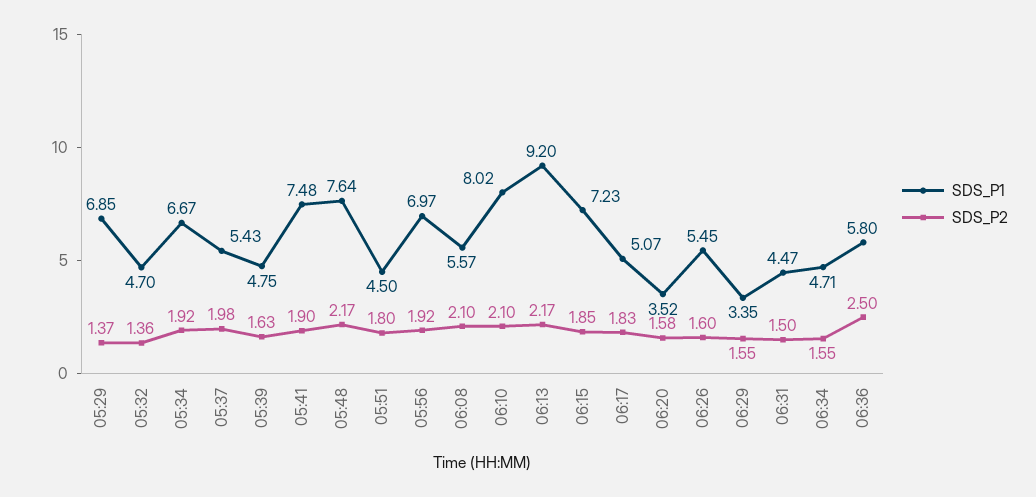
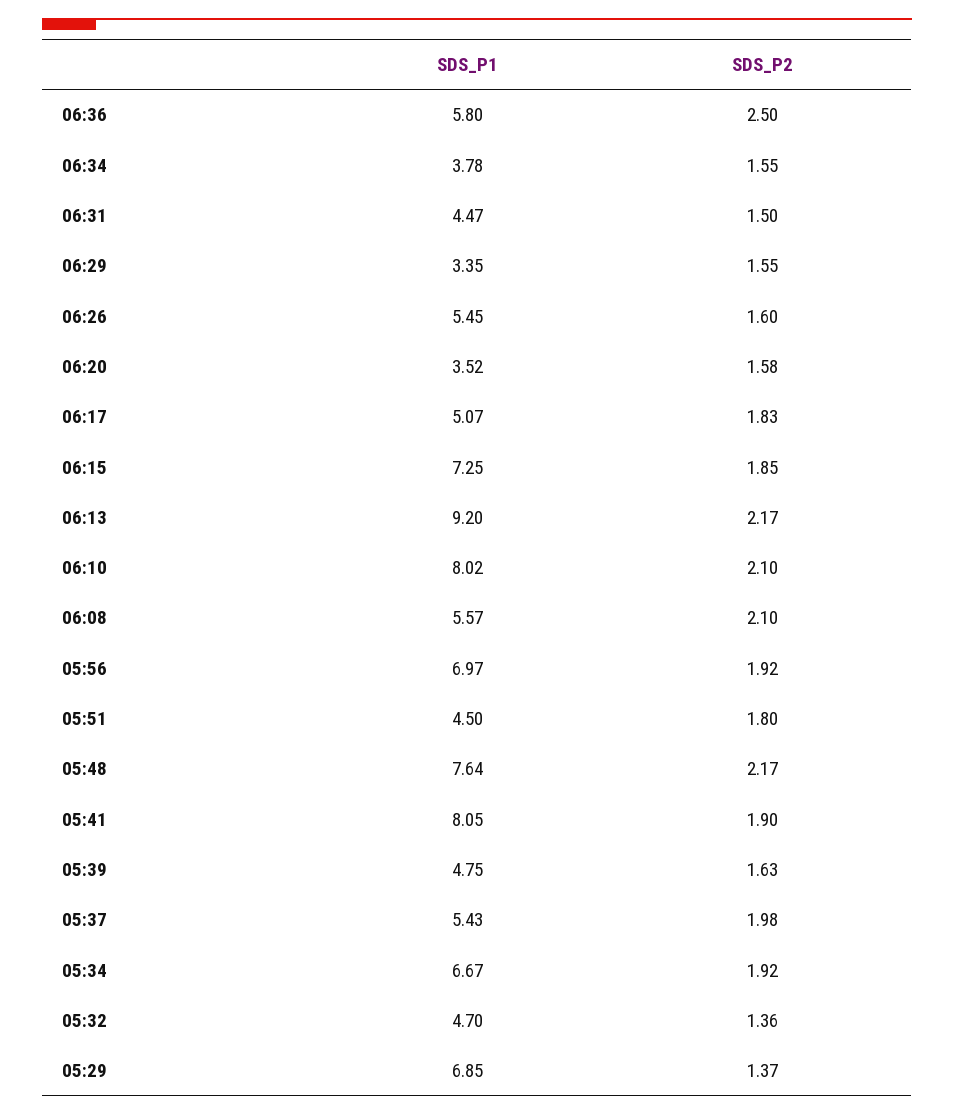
  {
    "SDS_P1": {
      "05:29": 6.85,
      "05:32": 4.7,
      "05:34": 6.67,
      "05:37": 5.43,
      "05:39": 4.75,
-     "05:41": 7.48,
+     "05:41": 8.05,
      "05:48": 7.64,
      "05:51": 4.5,
      "05:56": 6.97,
      "06:08": 5.57,
      "06:10": 8.02,
      "06:13": 9.2,
-     "06:15": 7.23,
+     "06:15": 7.25,
      "06:17": 5.07,
      "06:20": 3.52,
      "06:26": 5.45,
      "06:29": 3.35,
      "06:31": 4.47,
-     "06:34": 4.71,
+     "06:34": 3.78,
      "06:36": 5.8
    },
    "SDS_P2": {
      "05:29": 1.37,
      "05:32": 1.36,
      "05:34": 1.92,
      "05:37": 1.98,
      "05:39": 1.63,
      "05:41": 1.9,
      "05:48": 2.17,
      "05:51": 1.8,
      "05:56": 1.92,
      "06:08": 2.1,
      "06:10": 2.1,
      "06:13": 2.17,
      "06:15": 1.85,
      "06:17": 1.83,
      "06:20": 1.58,
      "06:26": 1.6,
      "06:29": 1.55,
      "06:31": 1.5,
      "06:34": 1.55,
      "06:36": 2.5
    }
  }

